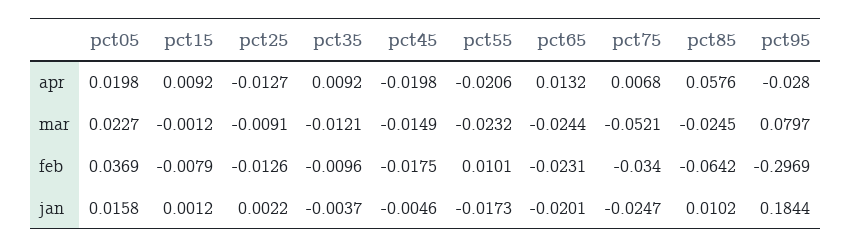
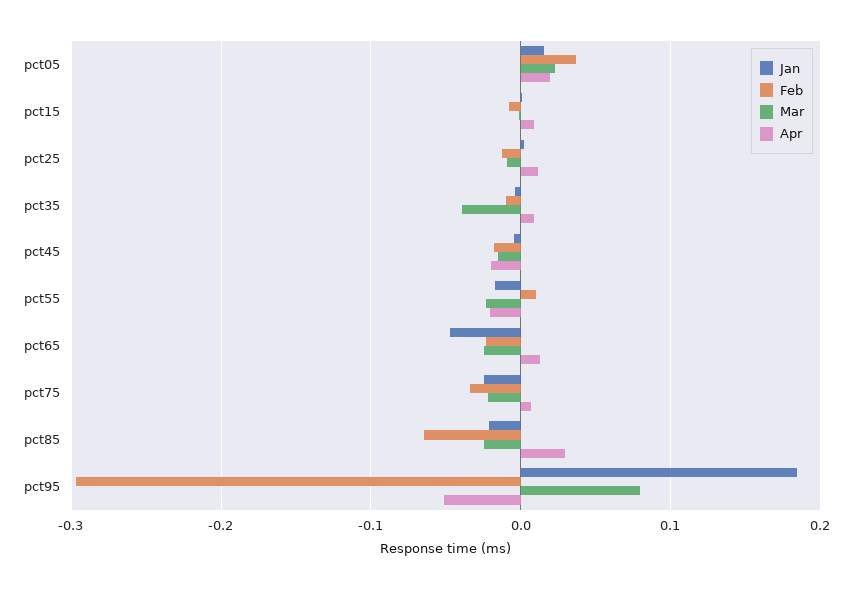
  {
    "apr": {
      "pct05": 0.0198,
      "pct15": 0.0092,
-     "pct25": -0.0127,
+     "pct25": 0.01,
      "pct35": 0.0092,
      "pct45": -0.0198,
      "pct55": -0.0206,
      "pct65": 0.0132,
      "pct75": 0.0068,
-     "pct85": 0.0576,
+     "pct85": 0.03,
-     "pct95": -0.028
+     "pct95": -0.05
    },
    "mar": {
      "pct05": 0.0227,
      "pct15": -0.0012,
      "pct25": -0.0091,
-     "pct35": -0.0121,
+     "pct35": -0.04,
      "pct45": -0.0149,
      "pct55": -0.0232,
      "pct65": -0.0244,
-     "pct75": -0.0521,
+     "pct75": -0.02,
      "pct85": -0.0245,
      "pct95": 0.0797
    },
    "feb": {
      "pct05": 0.0369,
      "pct15": -0.0079,
      "pct25": -0.0126,
      "pct35": -0.0096,
      "pct45": -0.0175,
      "pct55": 0.0101,
      "pct65": -0.0231,
      "pct75": -0.034,
      "pct85": -0.0642,
      "pct95": -0.2969
    },
    "jan": {
      "pct05": 0.0158,
      "pct15": 0.0012,
      "pct25": 0.0022,
      "pct35": -0.0037,
      "pct45": -0.0046,
      "pct55": -0.0173,
-     "pct65": -0.0201,
+     "pct65": -0.05,
      "pct75": -0.0247,
-     "pct85": 0.0102,
+     "pct85": -0.02,
      "pct95": 0.1844
    }
  }

